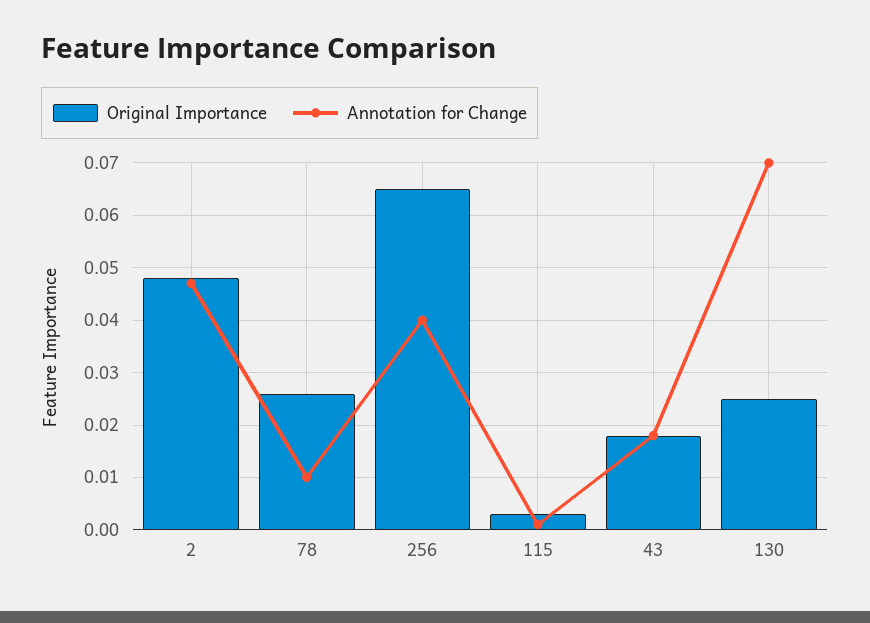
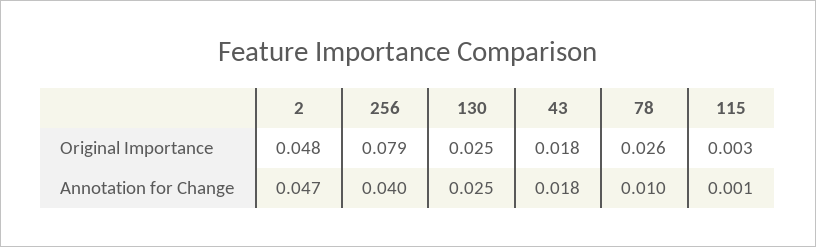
  {
    "Original Importance": {
      "2": 0.048,
      "78": 0.026,
-     "256": 0.065,
+     "256": 0.079,
      "115": 0.003,
      "43": 0.018,
      "130": 0.025
    },
    "Annotation for Change": {
      "2": 0.047,
      "78": 0.01,
      "256": 0.04,
      "115": 0.001,
      "43": 0.018,
-     "130": 0.07
+     "130": 0.025
    }
  }

